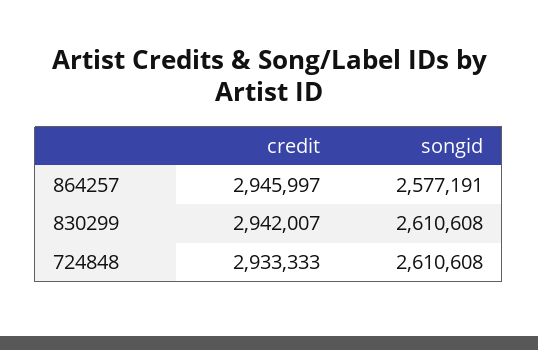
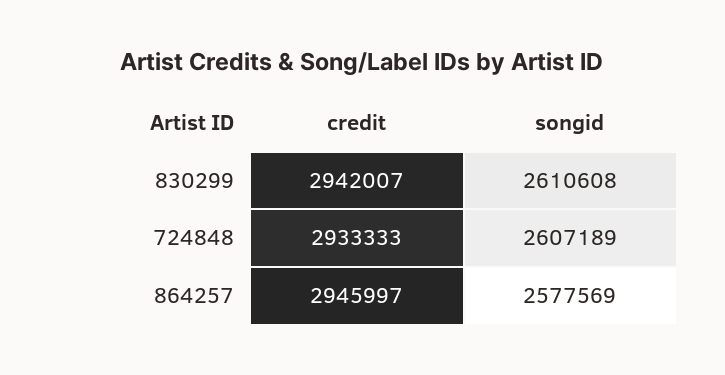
  {
    "credit": {
      "864257": 2945997,
      "830299": 2942007,
      "724848": 2933333
    },
    "songid": {
-     "864257": 2577191,
+     "864257": 2577569,
      "830299": 2610608,
-     "724848": 2610608
+     "724848": 2607189
    }
  }

